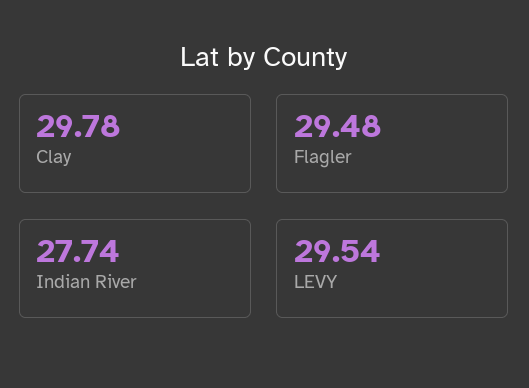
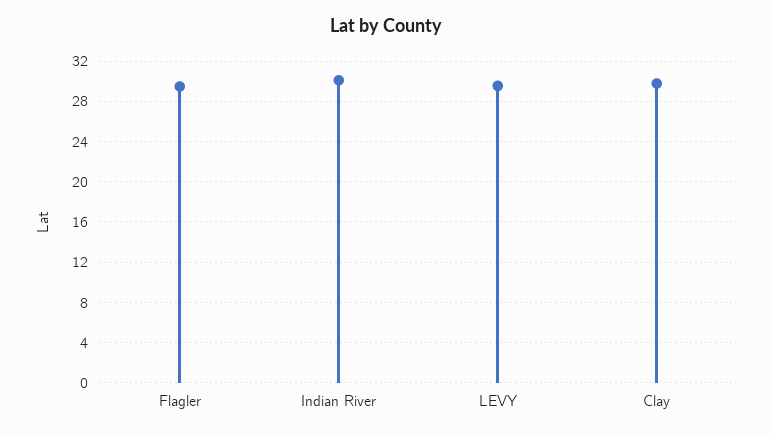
  {
    "Clay": 29.78,
    "Flagler": 29.48,
-   "Indian River": 27.74,
+   "Indian River": 30,
    "LEVY": 29.54
  }

